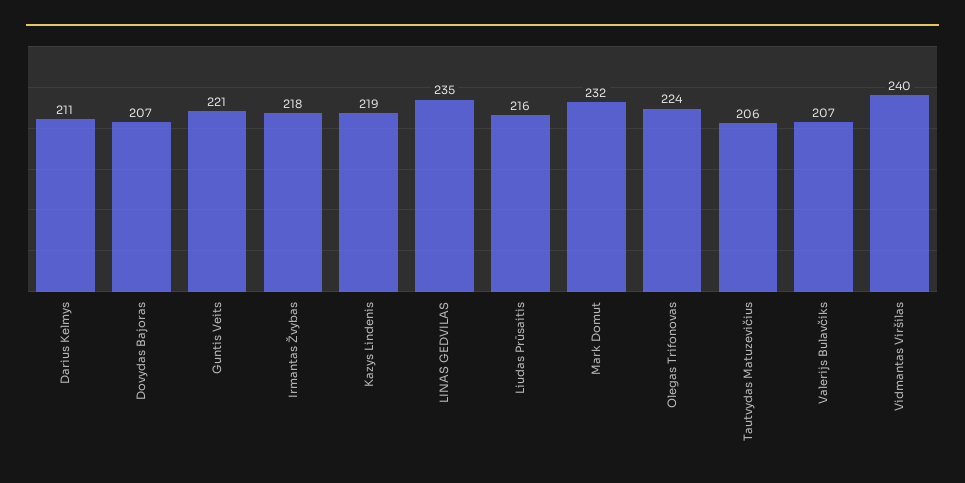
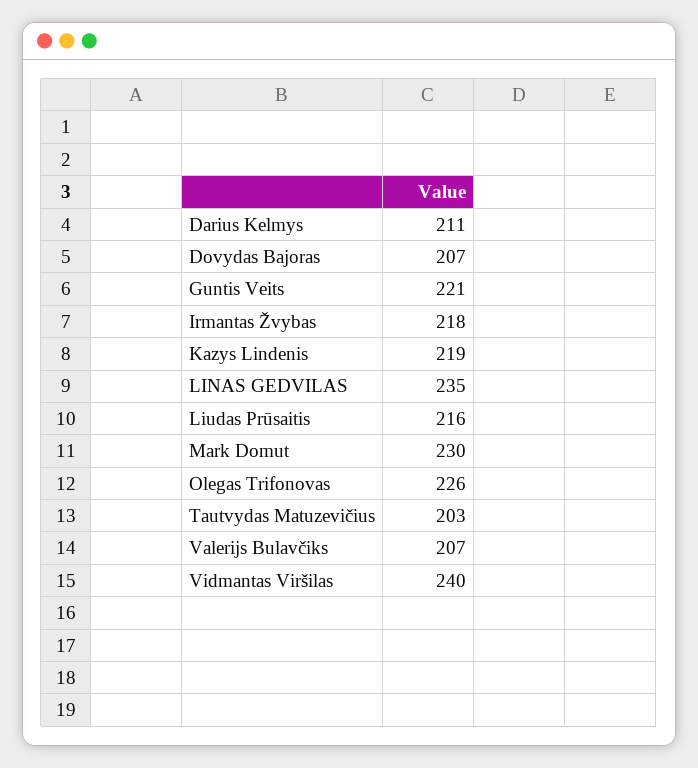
  {
    "Darius Kelmys": 211,
    "Dovydas Bajoras": 207,
    "Guntis Veits": 221,
    "Irmantas Žvybas": 218,
    "Kazys Lindenis": 219,
    "LINAS GEDVILAS": 235,
    "Liudas Prūsaitis": 216,
-   "Mark Domut": 232,
+   "Mark Domut": 230,
-   "Olegas Trifonovas": 224,
+   "Olegas Trifonovas": 226,
-   "Tautvydas Matuzevičius": 206,
+   "Tautvydas Matuzevičius": 203,
    "Valerijs Bulavčiks": 207,
    "Vidmantas Viršilas": 240
  }

